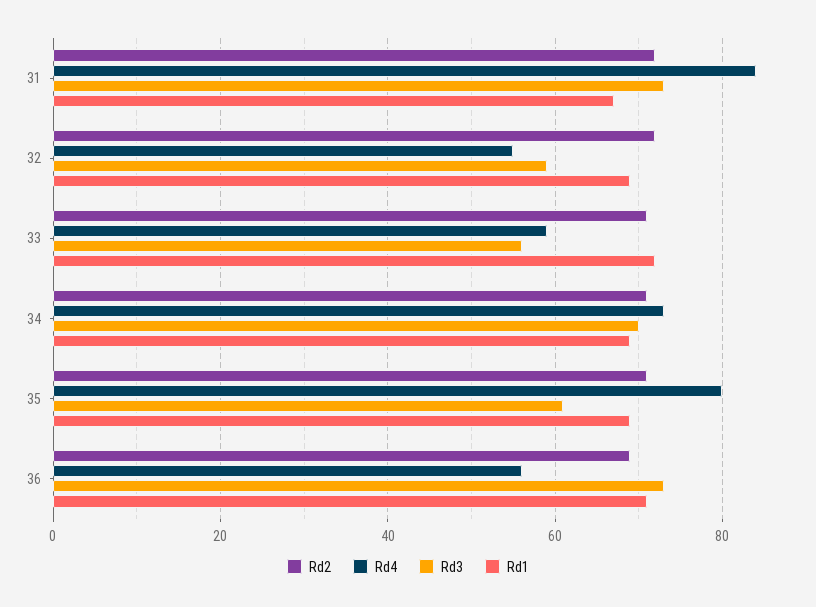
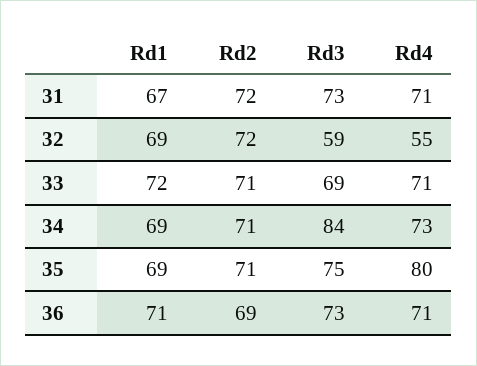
  {
    "Rd2": {
      "31": 72,
      "32": 72,
      "33": 71,
      "34": 71,
      "35": 71,
      "36": 69
    },
    "Rd4": {
-     "31": 85,
+     "31": 71,
      "32": 55,
-     "33": 60,
+     "33": 71,
      "34": 73,
      "35": 80,
-     "36": 55
+     "36": 71
    },
    "Rd3": {
      "31": 73,
      "32": 59,
-     "33": 55,
+     "33": 69,
-     "34": 70,
+     "34": 84,
-     "35": 60,
+     "35": 75,
      "36": 73
    },
    "Rd1": {
      "31": 67,
      "32": 69,
      "33": 72,
      "34": 69,
      "35": 69,
      "36": 71
    }
  }

